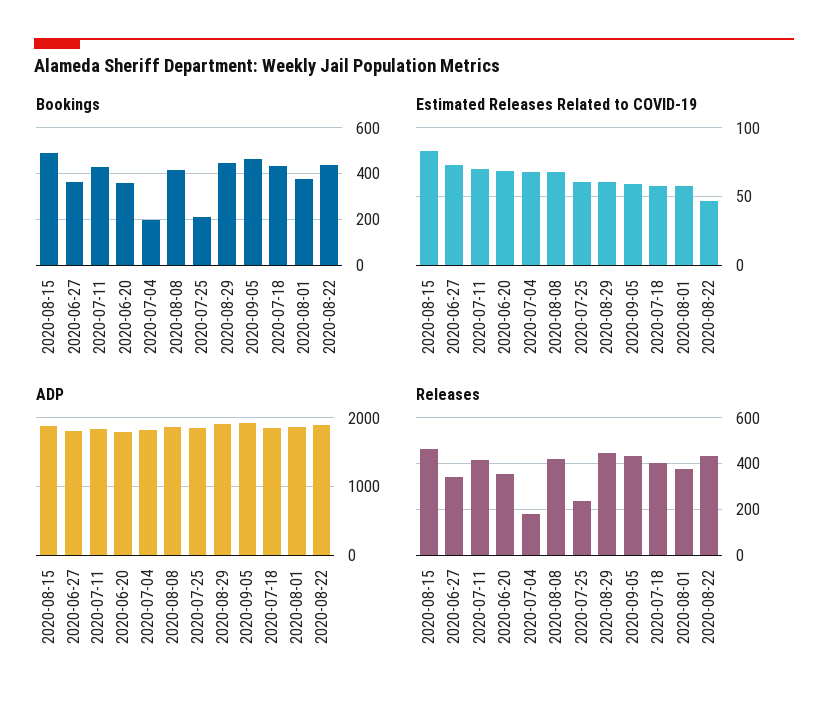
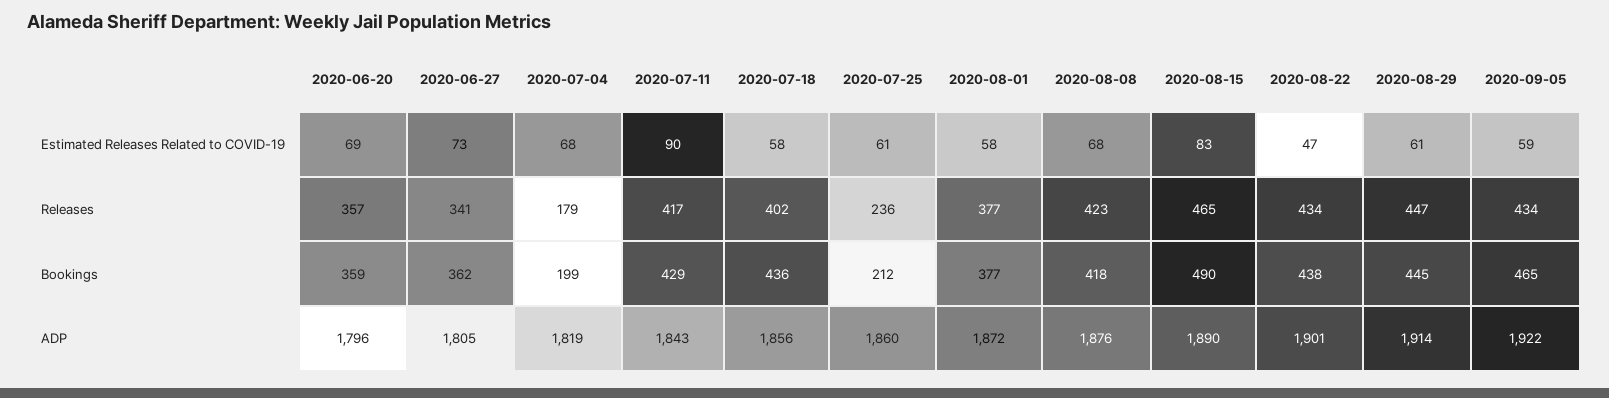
  {
    "Bookings": {
      "2020-08-15": 490,
      "2020-06-27": 362,
      "2020-07-11": 429,
      "2020-06-20": 359,
      "2020-07-04": 199,
      "2020-08-08": 418,
      "2020-07-25": 212,
      "2020-08-29": 445,
      "2020-09-05": 465,
      "2020-07-18": 436,
      "2020-08-01": 377,
      "2020-08-22": 438
    },
    "Estimated Releases Related to COVID-19": {
      "2020-08-15": 83,
      "2020-06-27": 73,
-     "2020-07-11": 70,
+     "2020-07-11": 90,
      "2020-06-20": 69,
      "2020-07-04": 68,
      "2020-08-08": 68,
      "2020-07-25": 61,
      "2020-08-29": 61,
      "2020-09-05": 59,
      "2020-07-18": 58,
      "2020-08-01": 58,
      "2020-08-22": 47
    },
    "ADP": {
      "2020-08-15": 1890,
      "2020-06-27": 1805,
      "2020-07-11": 1843,
      "2020-06-20": 1796,
      "2020-07-04": 1819,
      "2020-08-08": 1876,
      "2020-07-25": 1860,
      "2020-08-29": 1914,
      "2020-09-05": 1922,
      "2020-07-18": 1856,
      "2020-08-01": 1872,
      "2020-08-22": 1901
    },
    "Releases": {
      "2020-08-15": 465,
      "2020-06-27": 341,
      "2020-07-11": 417,
      "2020-06-20": 357,
      "2020-07-04": 179,
      "2020-08-08": 423,
      "2020-07-25": 236,
      "2020-08-29": 447,
      "2020-09-05": 434,
      "2020-07-18": 402,
      "2020-08-01": 377,
      "2020-08-22": 434
    }
  }

